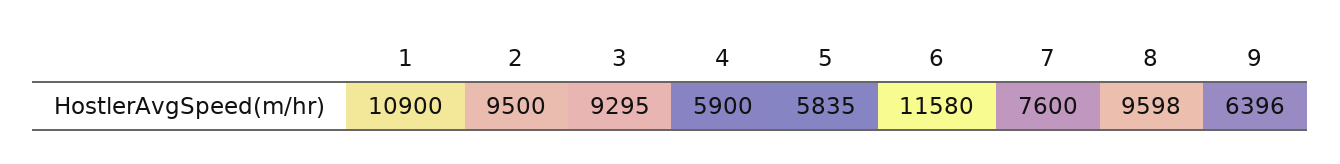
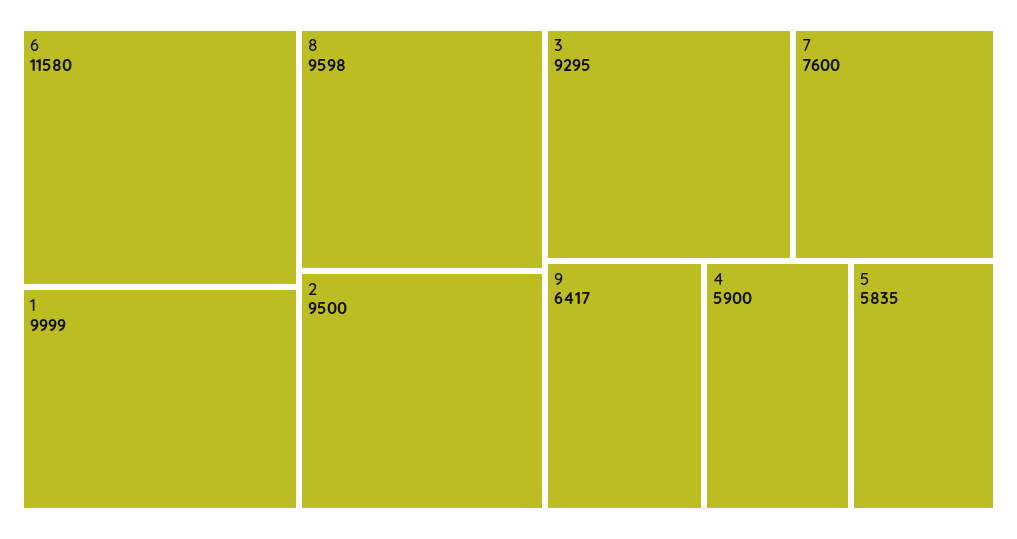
  {
-   "1": 10900,
+   "1": 9999,
    "2": 9500,
    "3": 9295,
    "4": 5900,
    "5": 5835,
    "6": 11580,
    "7": 7600,
    "8": 9598,
-   "9": 6396
+   "9": 6417
  }

